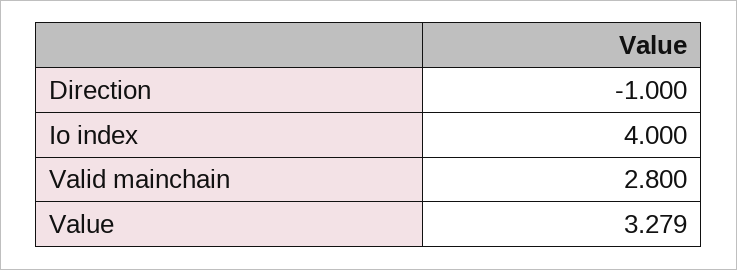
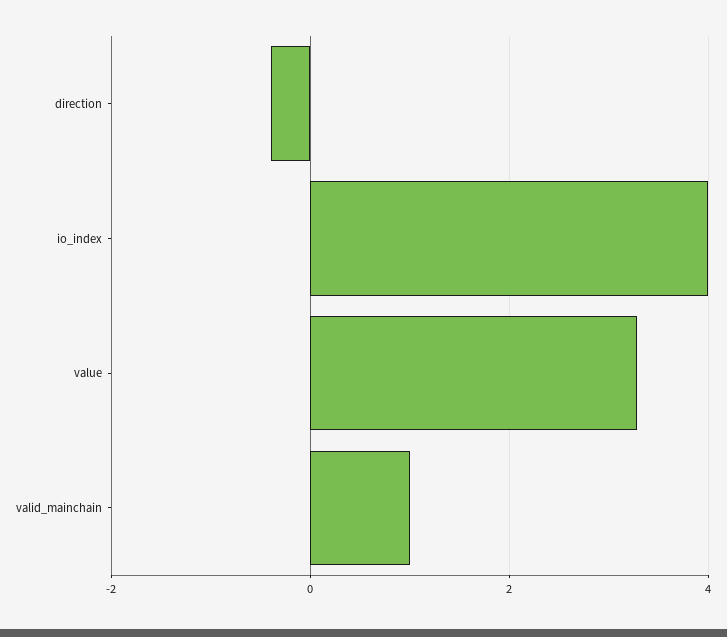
  {
-   "Direction": -1,
+   "Direction": -0.4,
    "Io index": 4,
-   "Valid mainchain": 2.8,
+   "Valid mainchain": 1,
    "Value": 3.279
  }

